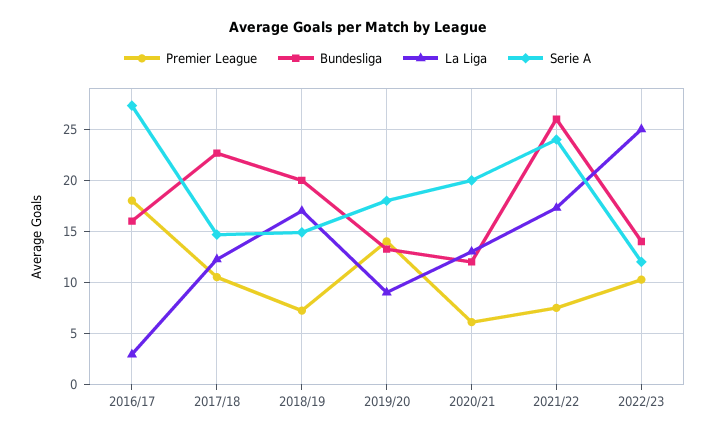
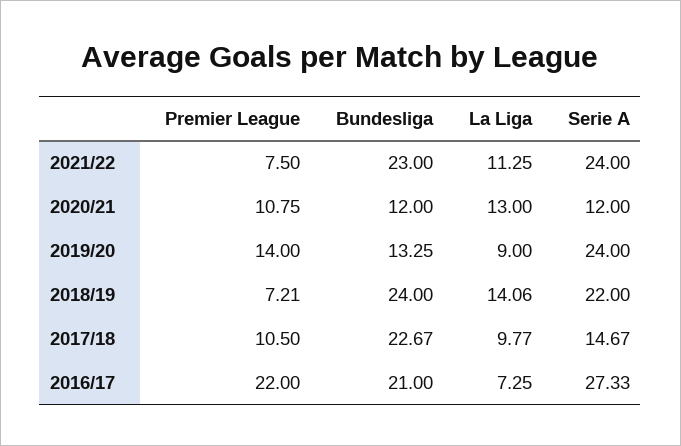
  {
    "Premier League": {
-     "2016/17": 18,
+     "2016/17": 22,
      "2017/18": 10.5,
      "2018/19": 7.21,
      "2019/20": 14,
-     "2020/21": 6,
+     "2020/21": 10.75,
-     "2021/22": 7.5,
+     "2021/22": 7.5
-     "2022/23": 10
    },
    "Bundesliga": {
-     "2016/17": 16,
+     "2016/17": 21,
      "2017/18": 22.67,
-     "2018/19": 20,
+     "2018/19": 24,
      "2019/20": 13.25,
      "2020/21": 12,
-     "2021/22": 26,
+     "2021/22": 23
-     "2022/23": 14
    },
    "La Liga": {
-     "2016/17": 3,
+     "2016/17": 7.25,
-     "2017/18": 12,
+     "2017/18": 9.77,
-     "2018/19": 17,
+     "2018/19": 14.06,
      "2019/20": 9,
      "2020/21": 13,
-     "2021/22": 17,
+     "2021/22": 11.25
-     "2022/23": 25
    },
    "Serie A": {
      "2016/17": 27.33,
      "2017/18": 14.67,
-     "2018/19": 15,
+     "2018/19": 22,
-     "2019/20": 18,
+     "2019/20": 24,
-     "2020/21": 20,
+     "2020/21": 12,
-     "2021/22": 24,
+     "2021/22": 24
-     "2022/23": 12
    }
  }

